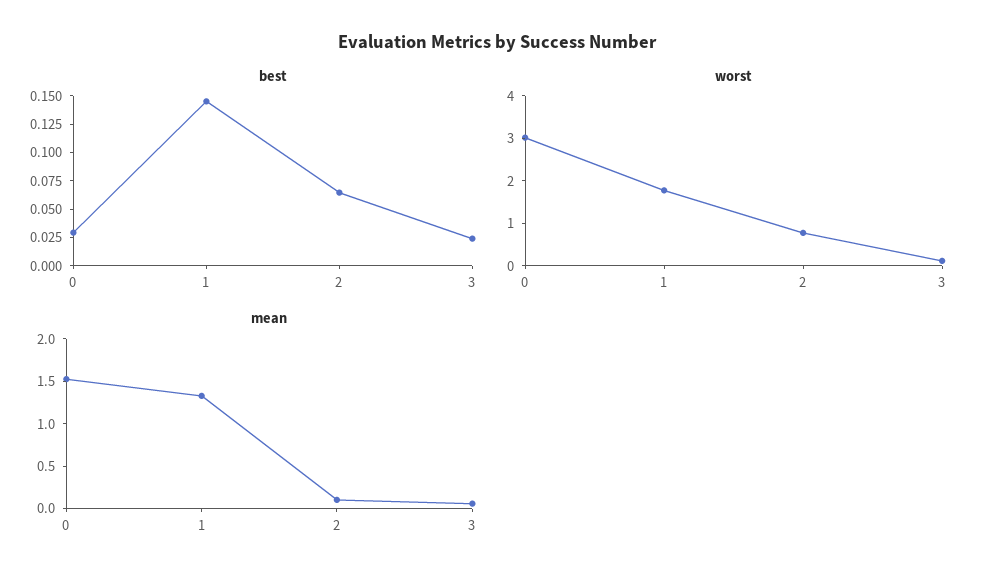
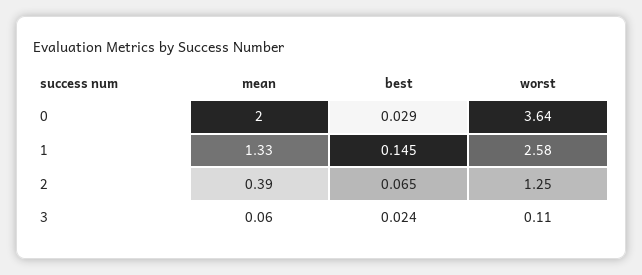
  {
    "best": {
      "0": 0.029,
      "1": 0.145,
      "2": 0.065,
      "3": 0.024
    },
    "worst": {
-     "0": 3,
+     "0": 3.64,
-     "1": 1.8,
+     "1": 2.58,
-     "2": 0.8,
+     "2": 1.25,
      "3": 0.11
    },
    "mean": {
-     "0": 1.5,
+     "0": 2,
      "1": 1.33,
-     "2": 0.1,
+     "2": 0.39,
      "3": 0.06
    }
  }

